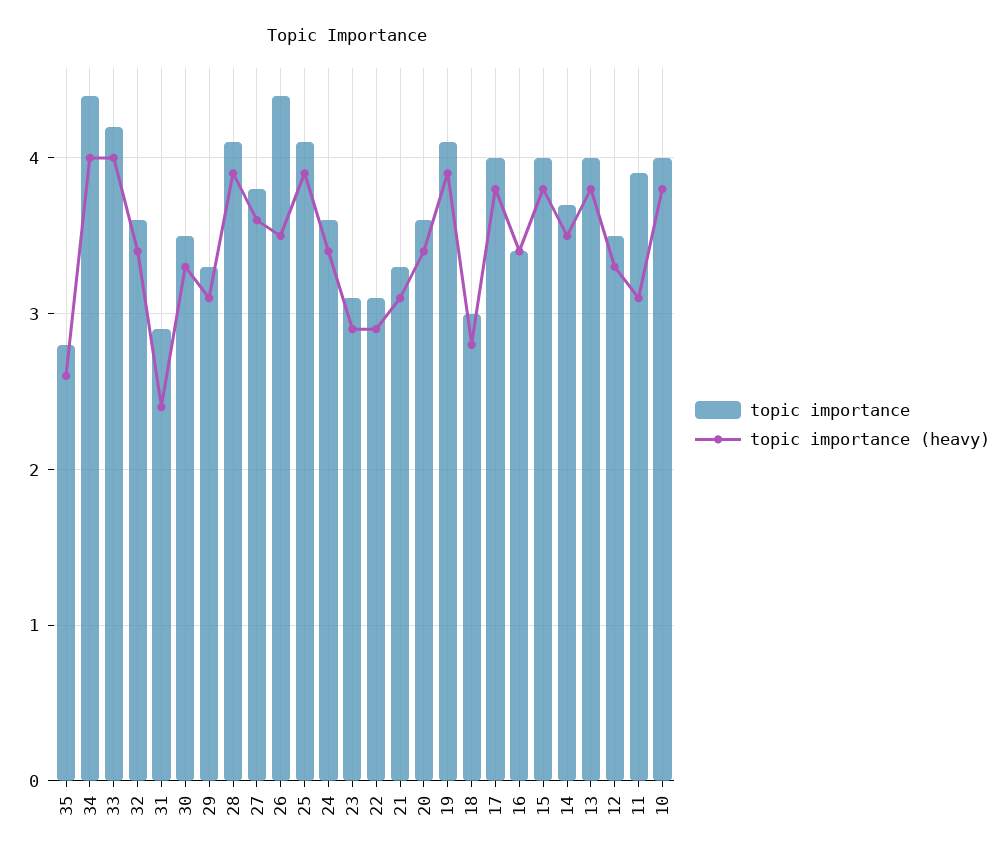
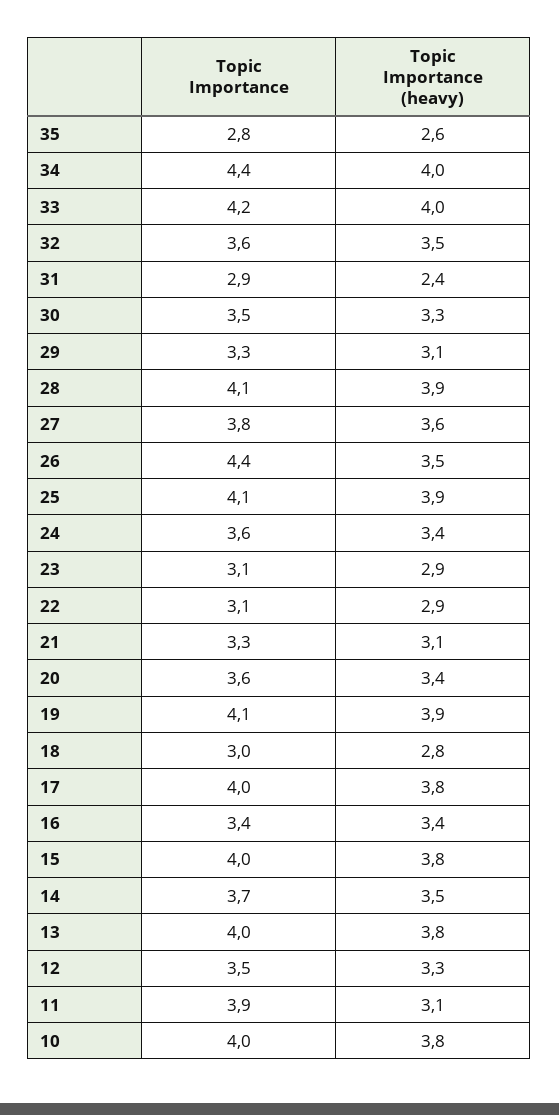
  {
    "topic importance": {
      "35": 2.8,
      "34": 4.4,
      "33": 4.2,
      "32": 3.6,
      "31": 2.9,
      "30": 3.5,
      "29": 3.3,
      "28": 4.1,
      "27": 3.8,
      "26": 4.4,
      "25": 4.1,
      "24": 3.6,
      "23": 3.1,
      "22": 3.1,
      "21": 3.3,
      "20": 3.6,
      "19": 4.1,
      "18": 3,
      "17": 4,
      "16": 3.4,
      "15": 4,
      "14": 3.7,
      "13": 4,
      "12": 3.5,
      "11": 3.9,
      "10": 4
    },
    "topic importance (heavy)": {
      "35": 2.6,
      "34": 4,
      "33": 4,
-     "32": 3.4,
+     "32": 3.5,
      "31": 2.4,
      "30": 3.3,
      "29": 3.1,
      "28": 3.9,
      "27": 3.6,
      "26": 3.5,
      "25": 3.9,
      "24": 3.4,
      "23": 2.9,
      "22": 2.9,
      "21": 3.1,
      "20": 3.4,
      "19": 3.9,
      "18": 2.8,
      "17": 3.8,
      "16": 3.4,
      "15": 3.8,
      "14": 3.5,
      "13": 3.8,
      "12": 3.3,
      "11": 3.1,
      "10": 3.8
    }
  }

